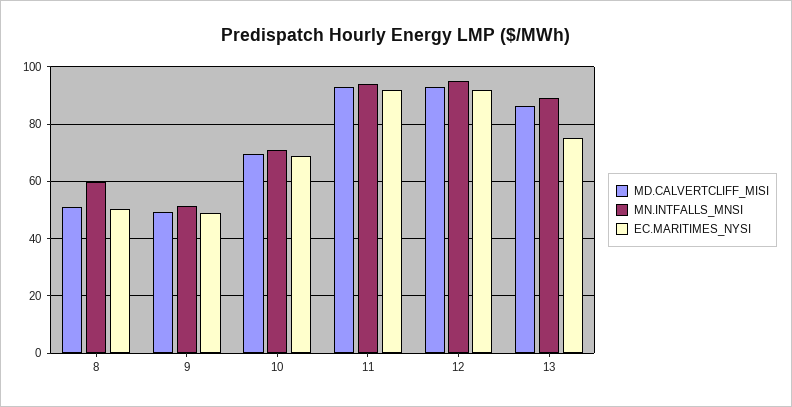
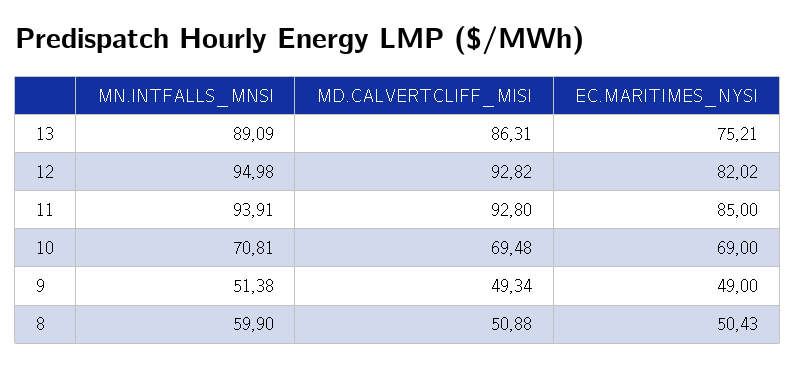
  {
    "MD.CALVERTCLIFF_MISI": {
      "8": 50.88,
      "9": 49.34,
      "10": 69.48,
      "11": 92.8,
      "12": 92.82,
      "13": 86.31
    },
    "MN.INTFALLS_MNSI": {
      "8": 59.9,
      "9": 51.38,
      "10": 70.81,
      "11": 93.91,
      "12": 94.98,
      "13": 89.09
    },
    "EC.MARITIMES_NYSI": {
      "8": 50.43,
      "9": 49,
      "10": 69,
-     "11": 92.5,
+     "11": 85,
-     "12": 92.5,
+     "12": 82.02,
      "13": 75.21
    }
  }

